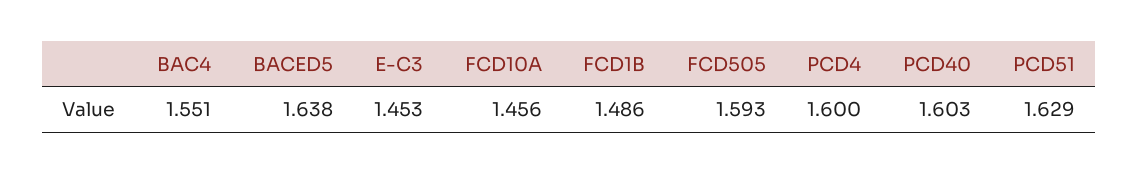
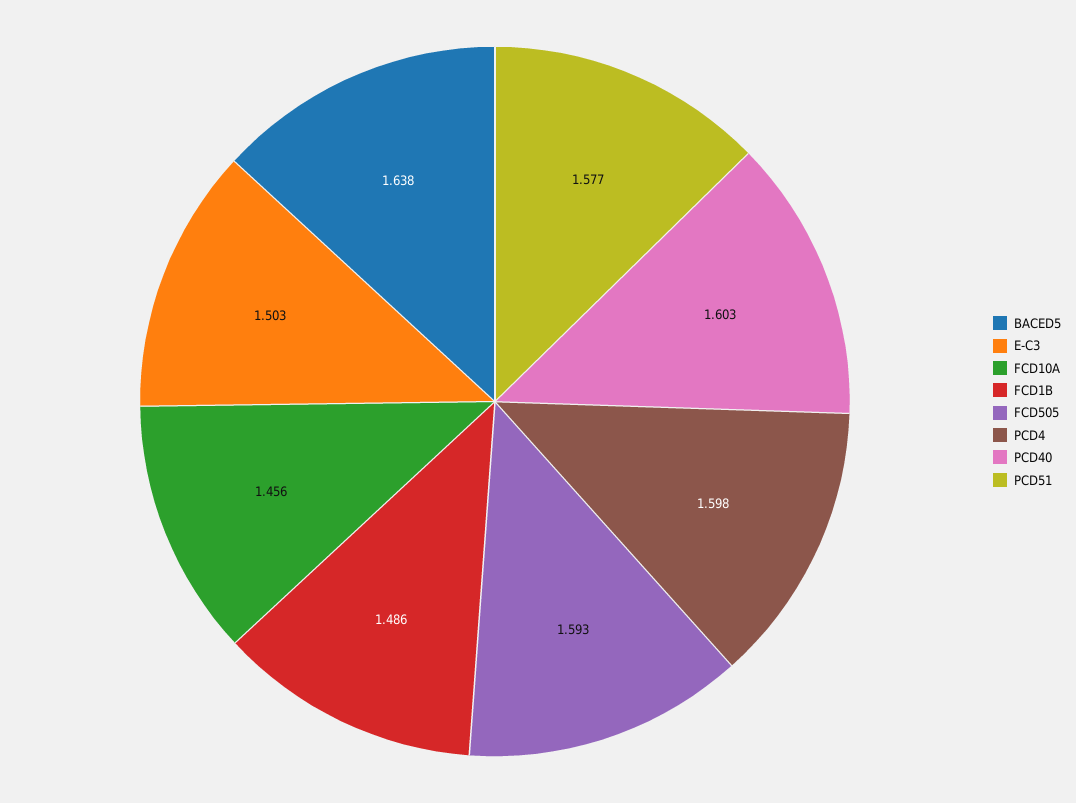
  {
-   "BAC4": 1.551,
    "BACED5": 1.638,
-   "E-C3": 1.453,
+   "E-C3": 1.503,
    "FCD10A": 1.456,
    "FCD1B": 1.486,
    "FCD505": 1.593,
-   "PCD4": 1.6,
+   "PCD4": 1.598,
    "PCD40": 1.603,
-   "PCD51": 1.629
+   "PCD51": 1.577
  }

